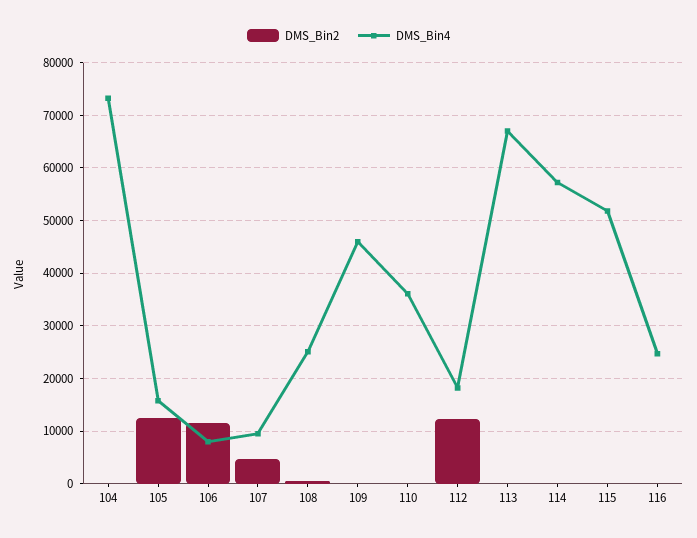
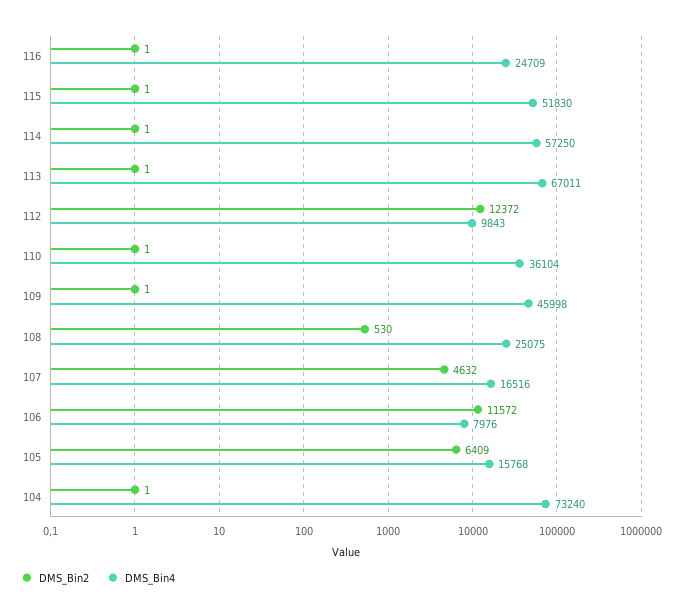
  {
    "DMS_Bin2": {
      "104": 1,
-     "105": 12000,
+     "105": 6409,
      "106": 11572,
      "107": 4632,
      "108": 530,
      "109": 1,
      "110": 1,
      "112": 12372,
      "113": 1,
      "114": 1,
      "115": 1,
      "116": 1
    },
    "DMS_Bin4": {
      "104": 73240,
      "105": 15768,
      "106": 7976,
-     "107": 10000,
+     "107": 16516,
      "108": 25075,
      "109": 45998,
      "110": 36104,
-     "112": 18000,
+     "112": 9843,
      "113": 67011,
      "114": 57250,
      "115": 51830,
      "116": 24709
    }
  }

